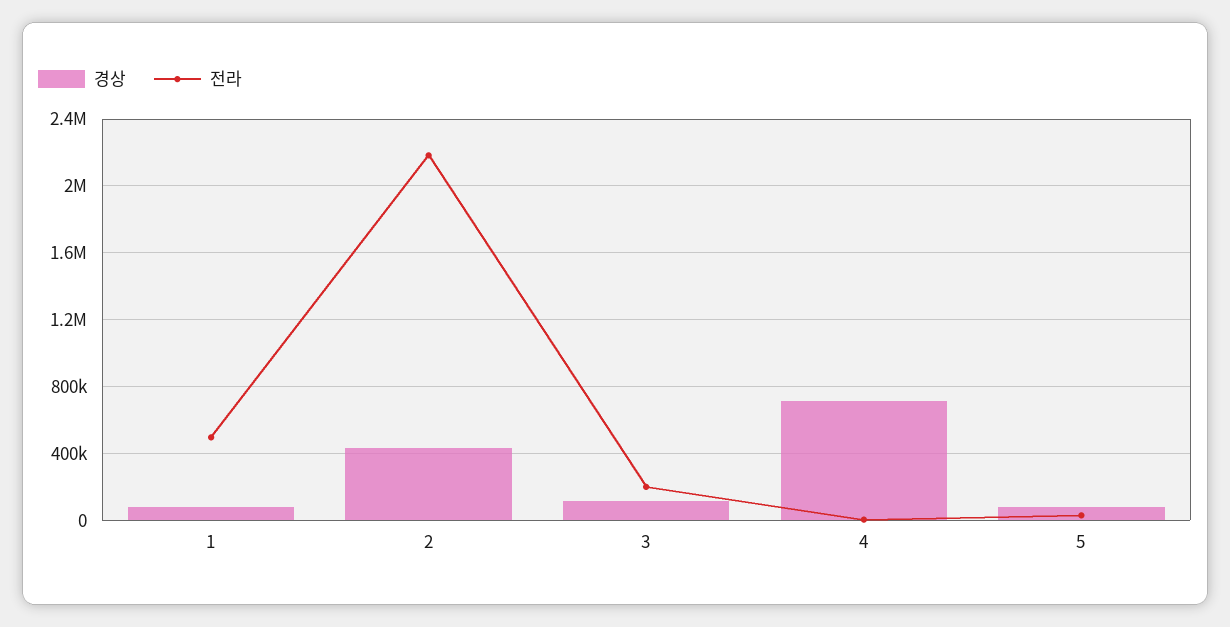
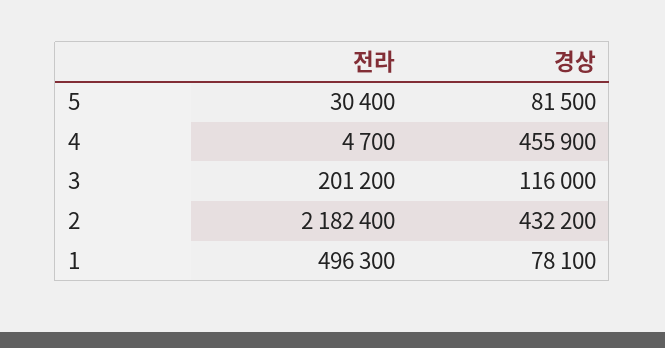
  {
    "경상": {
      "1": 78100,
      "2": 432200,
      "3": 116000,
-     "4": 700000,
+     "4": 455900,
      "5": 81500
    },
    "전라": {
      "1": 496300,
      "2": 2182400,
      "3": 201200,
      "4": 4700,
      "5": 30400
    }
  }

